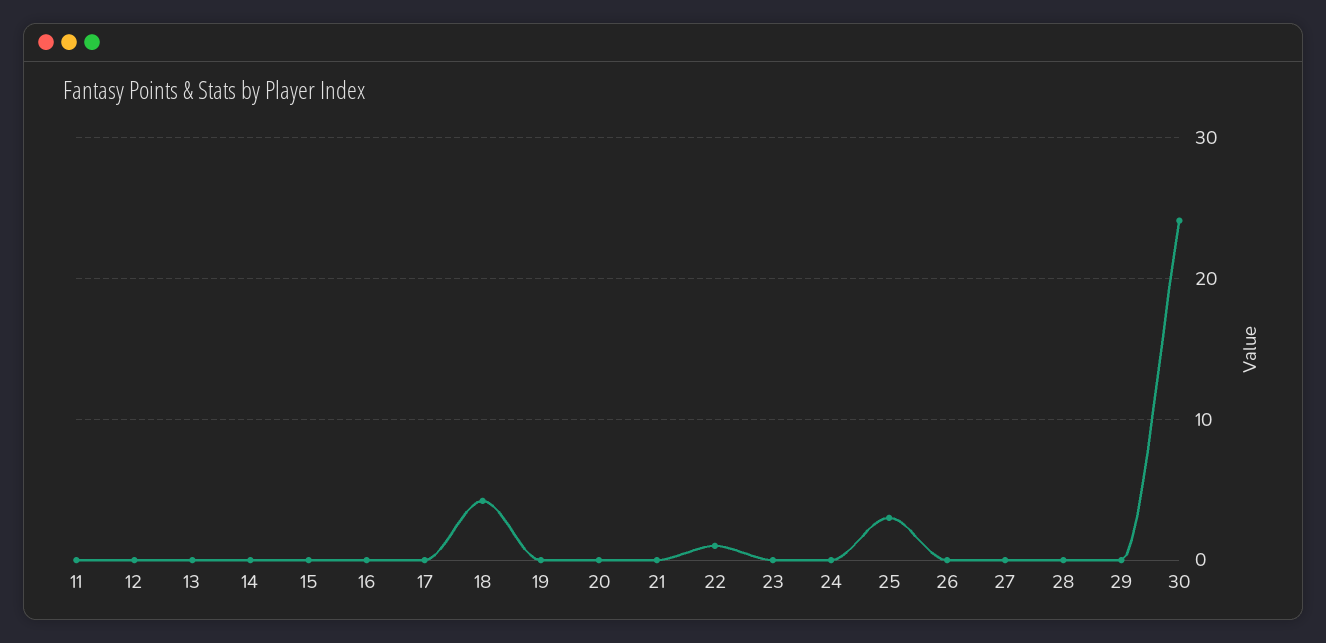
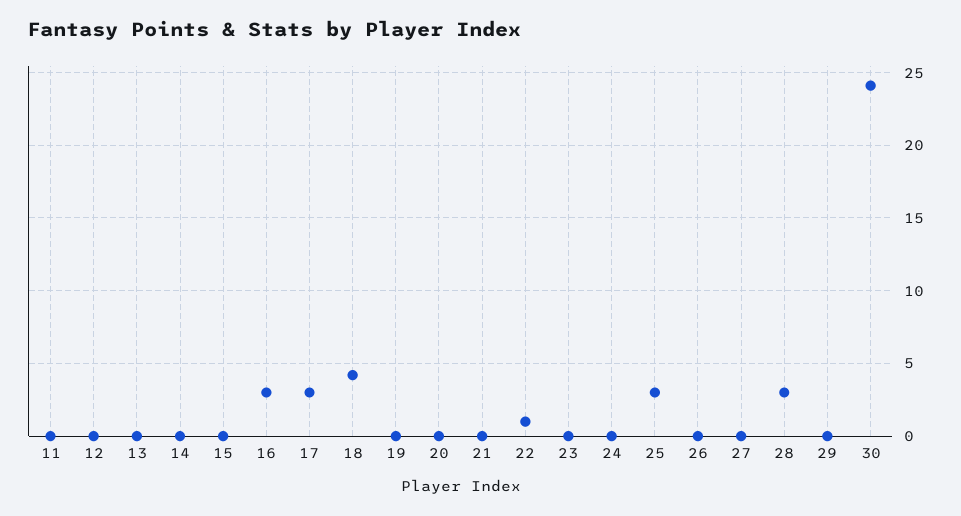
  {
    "11": 0,
    "12": 0,
    "13": 0,
    "14": 0,
    "15": 0,
-   "16": 0,
+   "16": 3,
-   "17": 0,
+   "17": 3,
    "18": 4,
    "19": 0,
    "20": 0,
    "21": 0,
    "22": 1,
    "23": 0,
    "24": 0,
    "25": 3,
    "26": 0,
    "27": 0,
-   "28": 0,
+   "28": 3,
    "29": 0,
    "30": 24
  }

